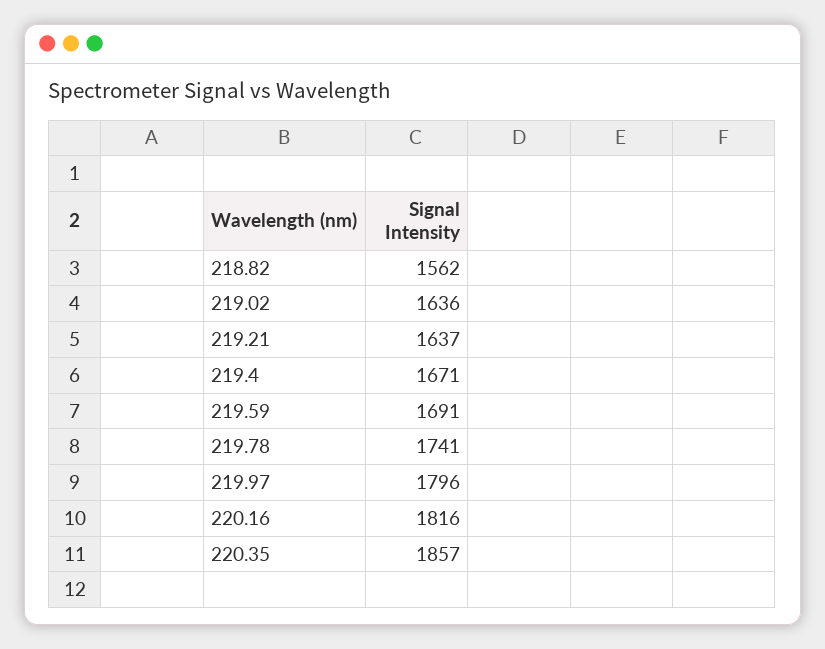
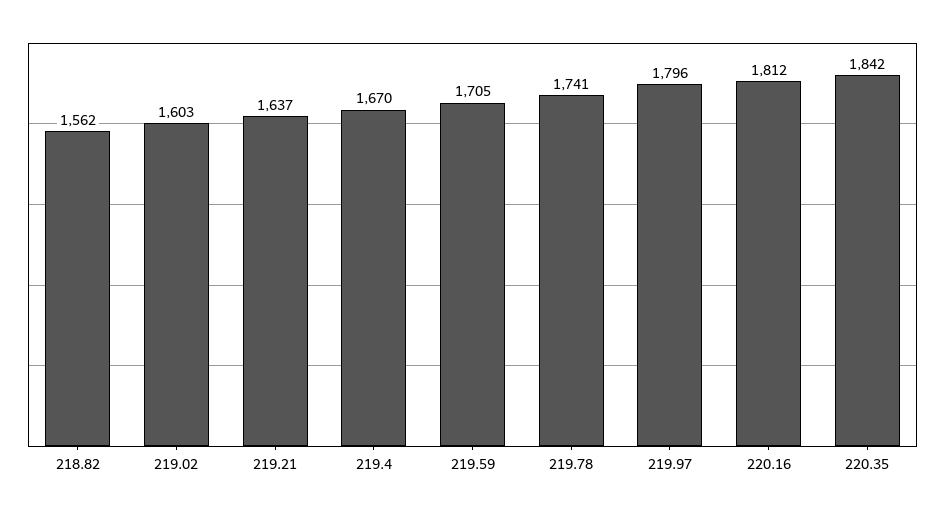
  {
    "218.82": 1562,
-   "219.02": 1636,
+   "219.02": 1603,
    "219.21": 1637,
-   "219.4": 1671,
+   "219.4": 1670,
-   "219.59": 1691,
+   "219.59": 1705,
    "219.78": 1741,
    "219.97": 1796,
-   "220.16": 1816,
+   "220.16": 1812,
-   "220.35": 1857
+   "220.35": 1842
  }

